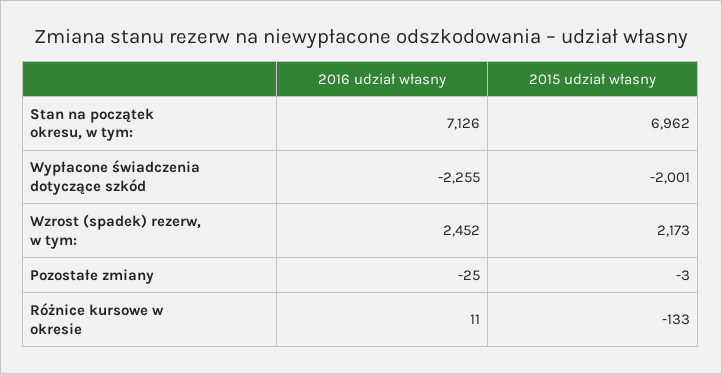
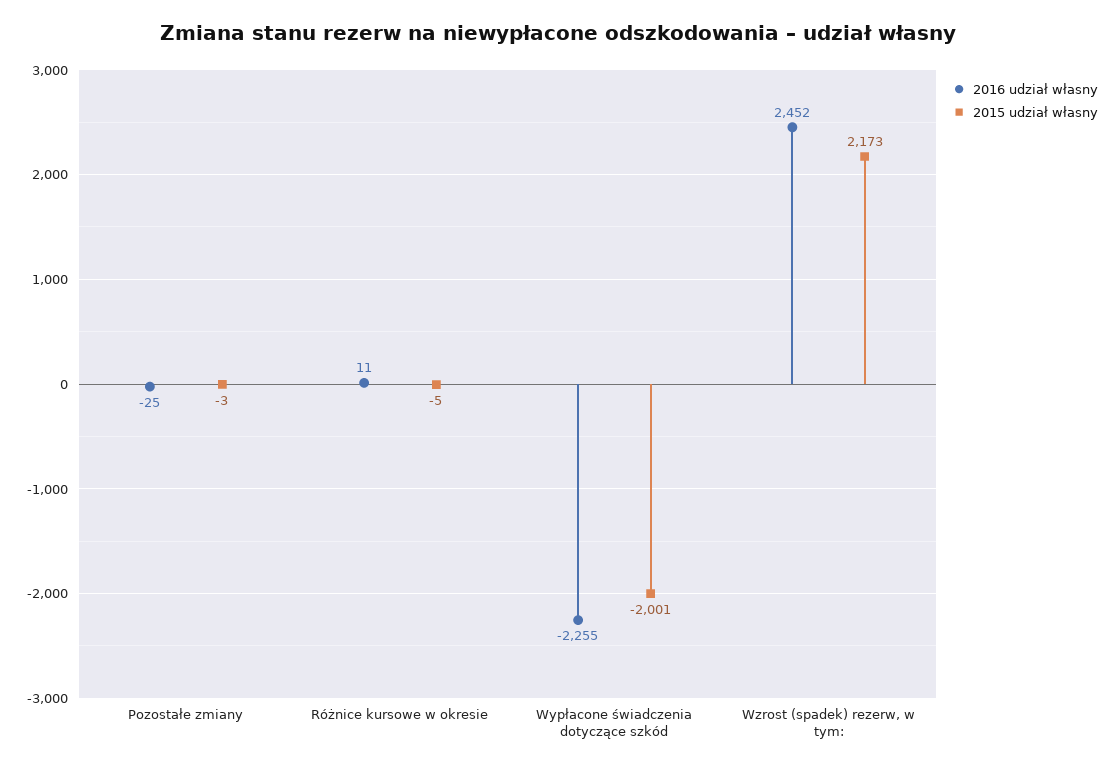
  {
    "2016 udział własny": {
-     "Stan na początek okresu, w tym:": 7126,
      "Wypłacone świadczenia dotyczące szkód": -2255,
      "Wzrost (spadek) rezerw, w tym:": 2452,
      "Pozostałe zmiany": -25,
      "Różnice kursowe w okresie": 11
    },
    "2015 udział własny": {
-     "Stan na początek okresu, w tym:": 6962,
      "Wypłacone świadczenia dotyczące szkód": -2001,
      "Wzrost (spadek) rezerw, w tym:": 2173,
      "Pozostałe zmiany": -3,
-     "Różnice kursowe w okresie": -133
+     "Różnice kursowe w okresie": -5
    }
  }

